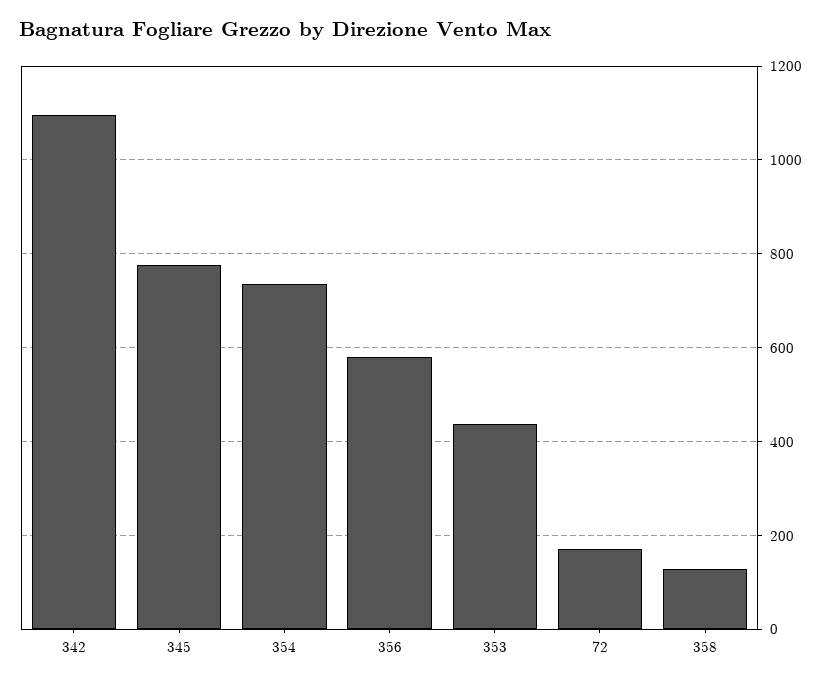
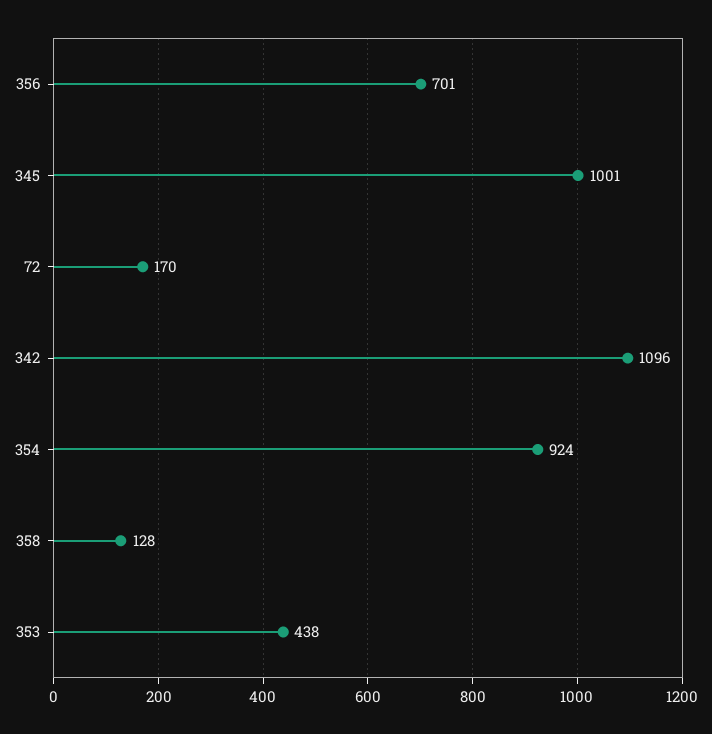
  {
    "342": 1096,
-   "345": 780,
+   "345": 1001,
-   "354": 740,
+   "354": 924,
-   "356": 580,
+   "356": 701,
    "353": 438,
    "72": 170,
    "358": 128
  }

